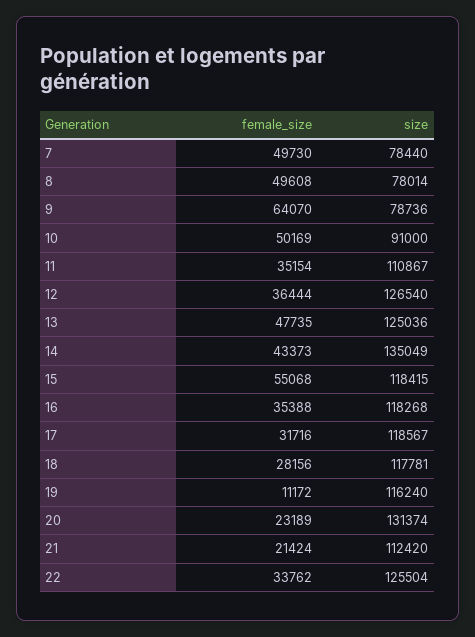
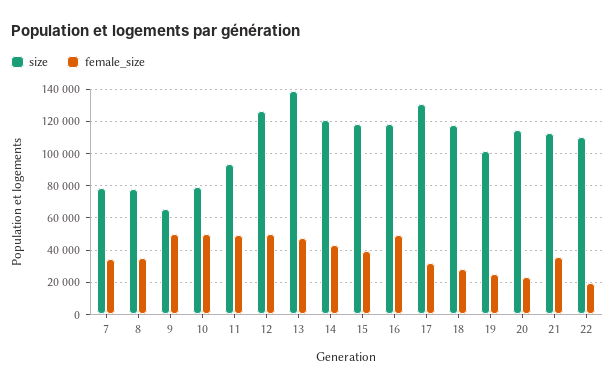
  {
    "female_size": {
-     "7": 49730,
+     "7": 35000,
-     "8": 49608,
+     "8": 35000,
-     "9": 64070,
+     "9": 50000,
      "10": 50169,
-     "11": 35154,
+     "11": 50000,
-     "12": 36444,
+     "12": 50000,
      "13": 47735,
      "14": 43373,
-     "15": 55068,
+     "15": 40000,
-     "16": 35388,
+     "16": 50000,
      "17": 31716,
      "18": 28156,
-     "19": 11172,
+     "19": 25000,
      "20": 23189,
-     "21": 21424,
+     "21": 35000,
-     "22": 33762
+     "22": 20000
    },
    "size": {
      "7": 78440,
      "8": 78014,
-     "9": 78736,
+     "9": 65000,
-     "10": 91000,
+     "10": 80000,
-     "11": 110867,
+     "11": 95000,
      "12": 126540,
-     "13": 125036,
+     "13": 140000,
-     "14": 135049,
+     "14": 120000,
      "15": 118415,
      "16": 118268,
-     "17": 118567,
+     "17": 130000,
      "18": 117781,
-     "19": 116240,
+     "19": 100000,
-     "20": 131374,
+     "20": 115000,
      "21": 112420,
-     "22": 125504
+     "22": 110000
    }
  }

